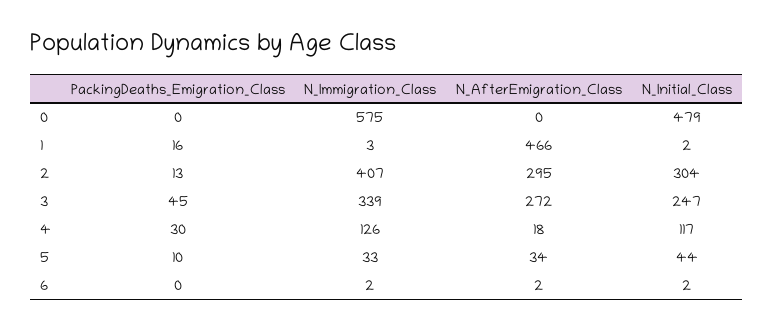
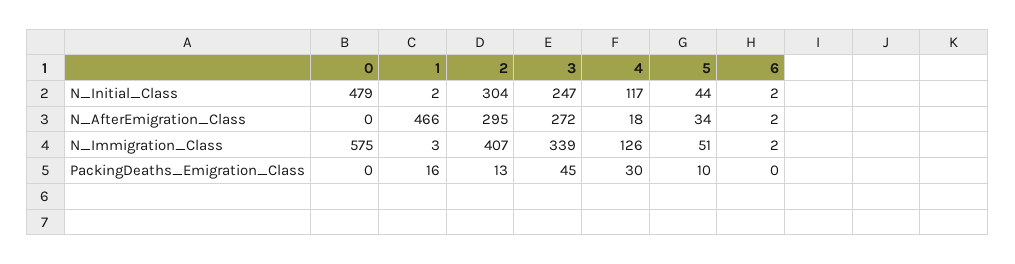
  {
    "PackingDeaths_Emigration_Class": {
      "0": 0,
      "1": 16,
      "2": 13,
      "3": 45,
      "4": 30,
      "5": 10,
      "6": 0
    },
    "N_Immigration_Class": {
      "0": 575,
      "1": 3,
      "2": 407,
      "3": 339,
      "4": 126,
-     "5": 33,
+     "5": 51,
      "6": 2
    },
    "N_AfterEmigration_Class": {
      "0": 0,
      "1": 466,
      "2": 295,
      "3": 272,
      "4": 18,
      "5": 34,
      "6": 2
    },
    "N_Initial_Class": {
      "0": 479,
      "1": 2,
      "2": 304,
      "3": 247,
      "4": 117,
      "5": 44,
      "6": 2
    }
  }

